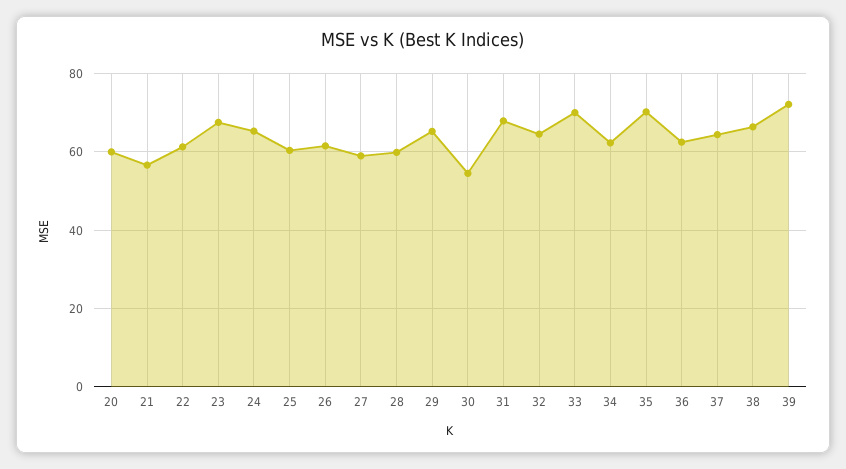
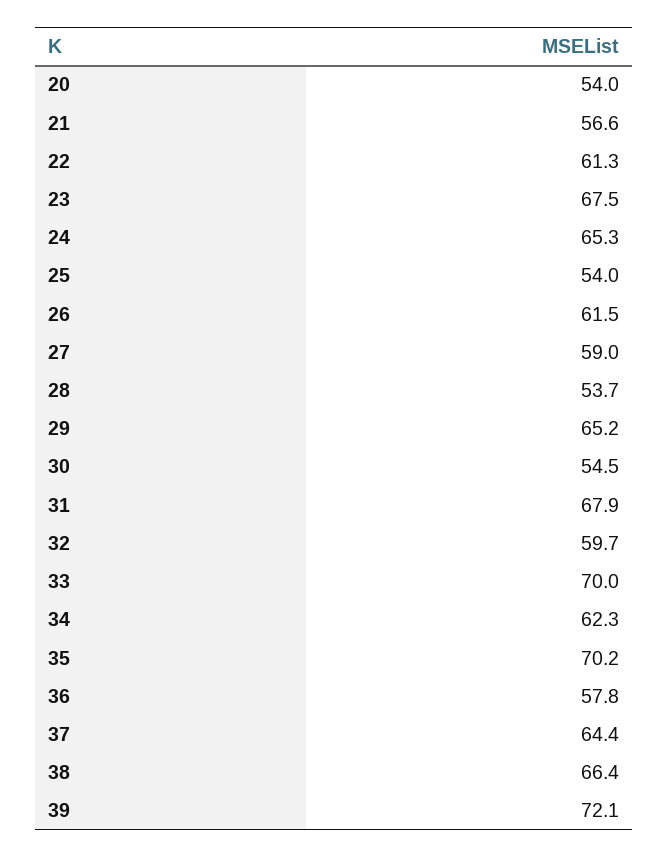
  {
-   "20": 60,
+   "20": 54,
    "21": 56.6,
    "22": 61.3,
    "23": 67.5,
    "24": 65.3,
-   "25": 60,
+   "25": 54,
    "26": 61.5,
    "27": 59,
-   "28": 60,
+   "28": 53.7,
    "29": 65.2,
    "30": 54.5,
    "31": 67.9,
-   "32": 64,
+   "32": 59.7,
    "33": 70,
    "34": 62.3,
    "35": 70.2,
-   "36": 62,
+   "36": 57.8,
    "37": 64.4,
    "38": 66.4,
    "39": 72.1
  }

